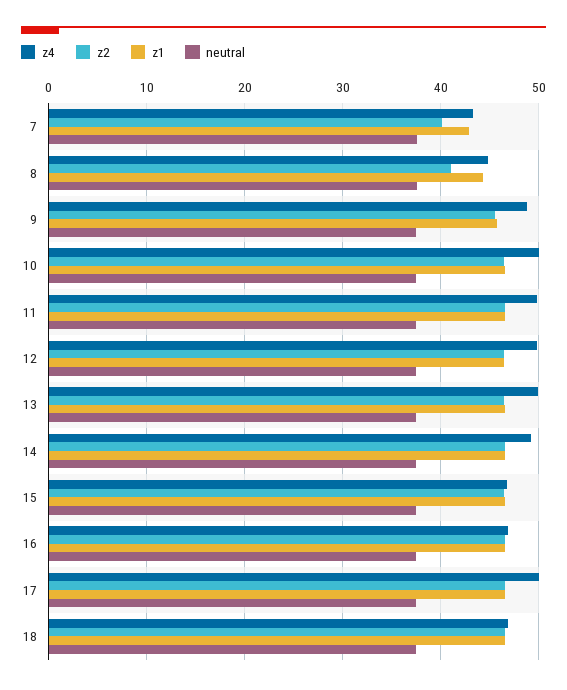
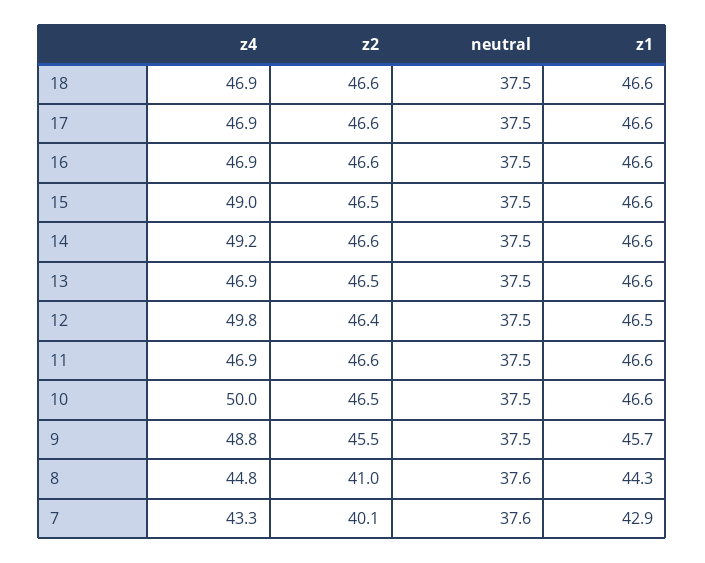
  {
    "z4": {
      "7": 43.3,
      "8": 44.8,
      "9": 48.8,
      "10": 50,
-     "11": 50,
+     "11": 46.9,
      "12": 49.8,
-     "13": 50,
+     "13": 46.9,
      "14": 49.2,
-     "15": 47,
+     "15": 49,
      "16": 46.9,
-     "17": 50,
+     "17": 46.9,
      "18": 46.9
    },
    "z2": {
      "7": 40.1,
      "8": 41,
      "9": 45.5,
      "10": 46.5,
      "11": 46.6,
      "12": 46.4,
      "13": 46.5,
      "14": 46.6,
      "15": 46.5,
      "16": 46.6,
      "17": 46.6,
      "18": 46.6
    },
    "z1": {
      "7": 42.9,
      "8": 44.3,
      "9": 45.7,
      "10": 46.6,
      "11": 46.6,
      "12": 46.5,
      "13": 46.6,
      "14": 46.6,
      "15": 46.6,
      "16": 46.6,
      "17": 46.6,
      "18": 46.6
    },
    "neutral": {
      "7": 37.6,
      "8": 37.6,
      "9": 37.5,
      "10": 37.5,
      "11": 37.5,
      "12": 37.5,
      "13": 37.5,
      "14": 37.5,
      "15": 37.5,
      "16": 37.5,
      "17": 37.5,
      "18": 37.5
    }
  }

